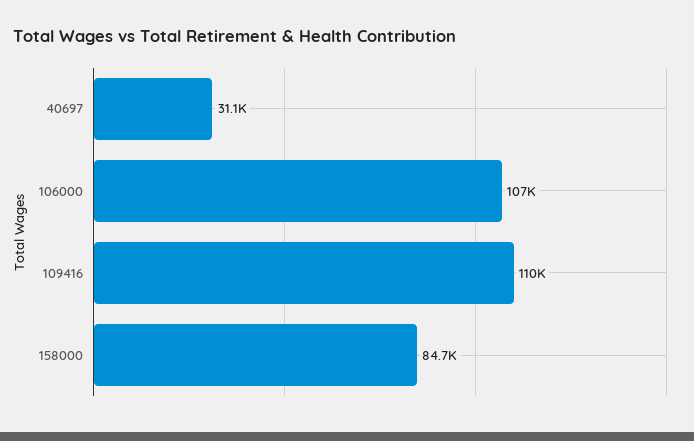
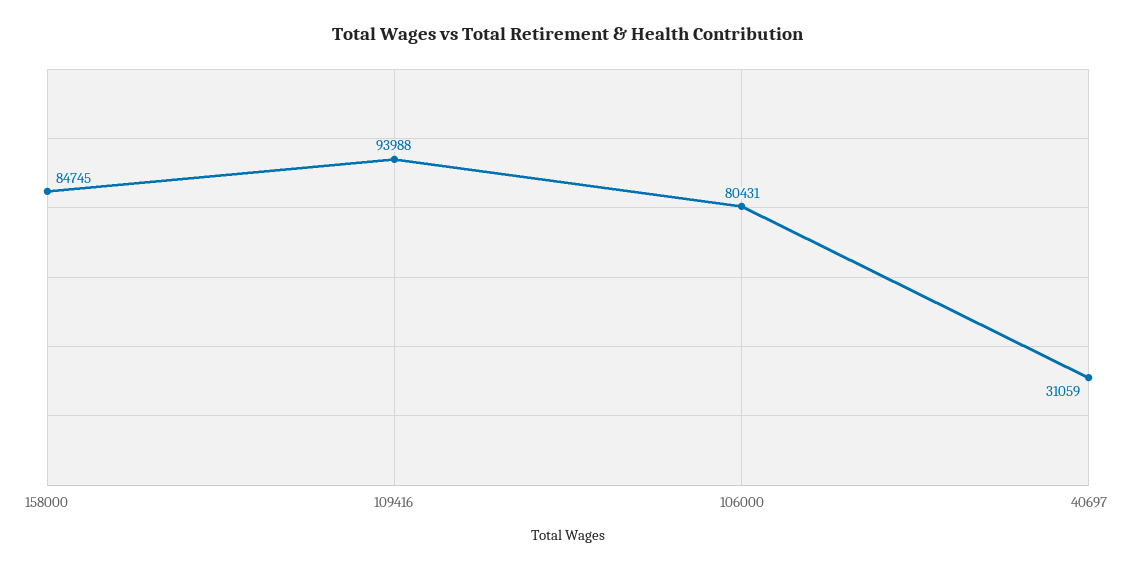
  {
    "40697": 31059,
-   "106000": 107000,
+   "106000": 80431,
-   "109416": 110000,
+   "109416": 93988,
    "158000": 84745
  }

